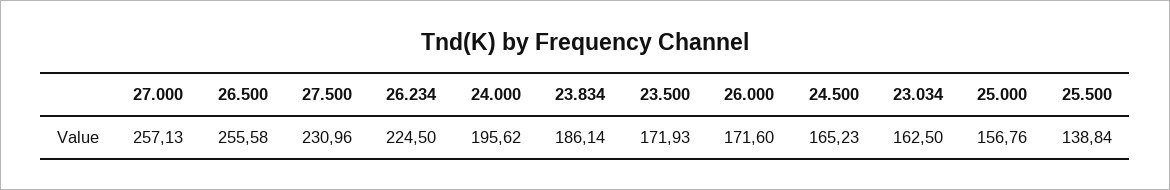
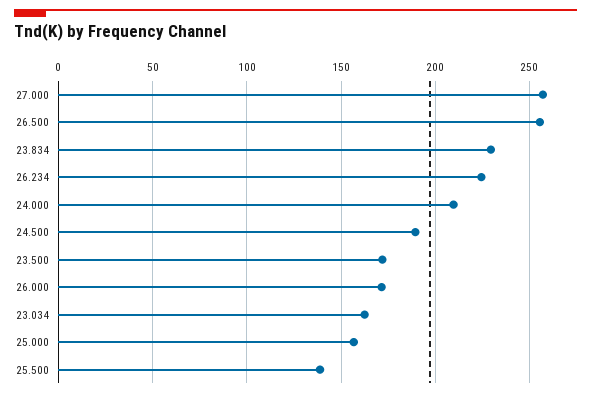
  {
    "27.000": 257.13,
    "26.500": 255.58,
-   "27.500": 230.96,
    "26.234": 224.5,
-   "24.000": 195.62,
+   "24.000": 210,
-   "23.834": 186.14,
+   "23.834": 230,
    "23.500": 171.93,
    "26.000": 171.6,
-   "24.500": 165.23,
+   "24.500": 190,
    "23.034": 162.5,
    "25.000": 156.76,
    "25.500": 138.84
  }

